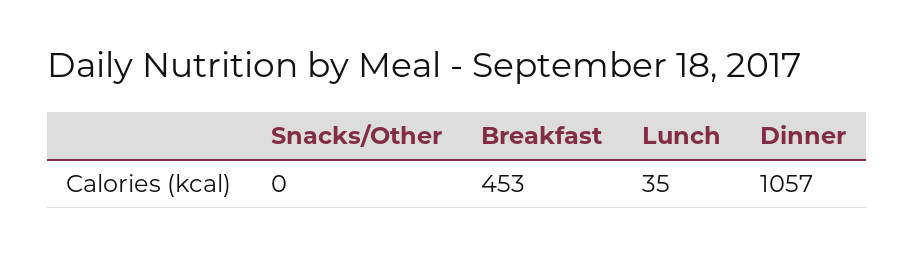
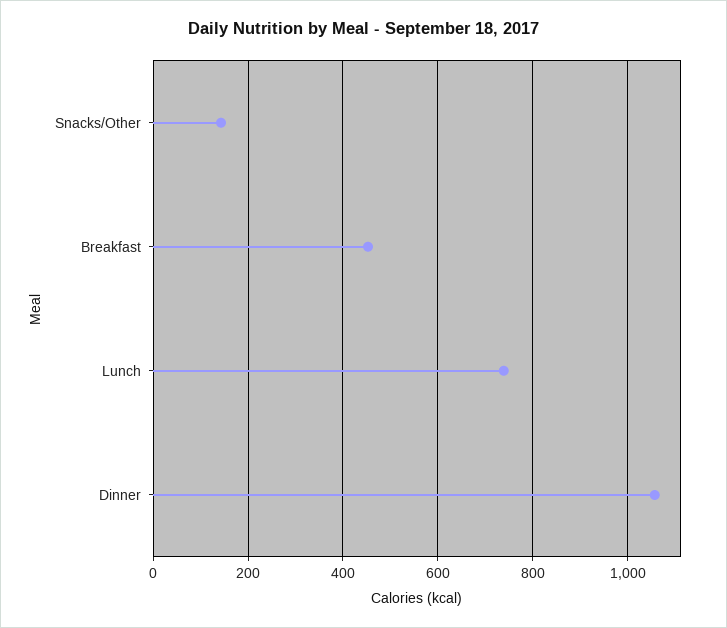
  {
-   "Snacks/Other": 0,
+   "Snacks/Other": 140,
    "Breakfast": 453,
-   "Lunch": 35,
+   "Lunch": 740,
    "Dinner": 1057
  }

